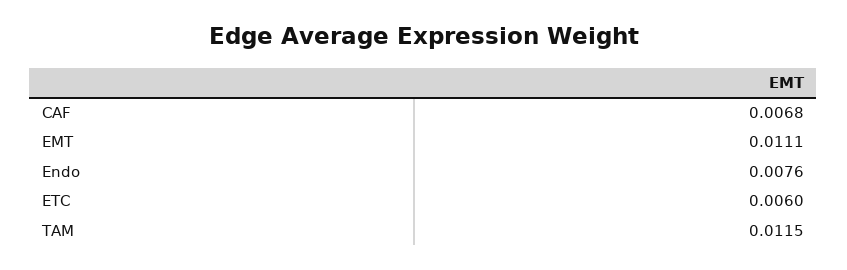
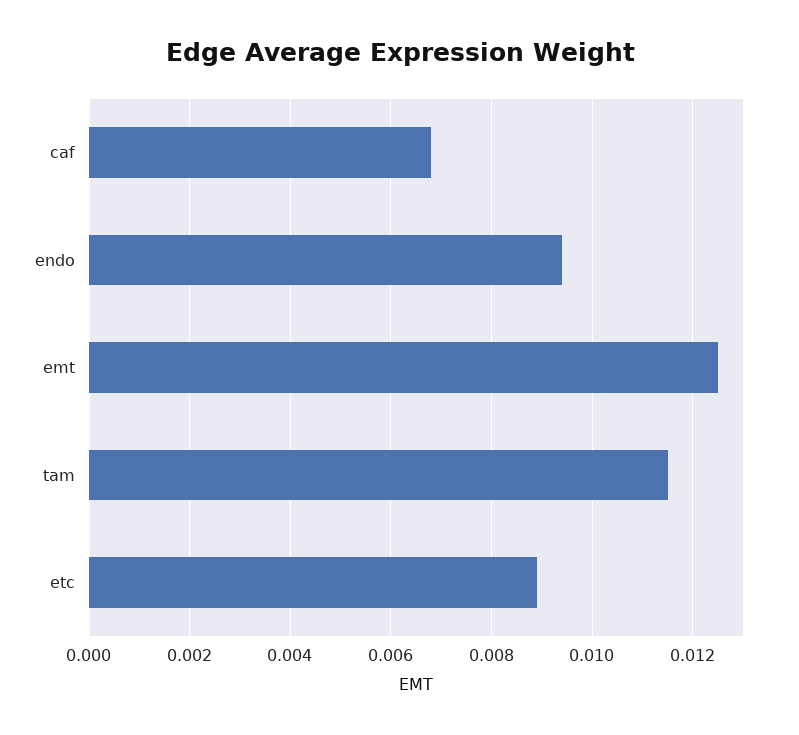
  {
    "CAF": 0.0068,
-   "EMT": 0.0111,
+   "EMT": 0.0125,
-   "Endo": 0.0076,
+   "Endo": 0.0095,
-   "ETC": 0.006,
+   "ETC": 0.009,
    "TAM": 0.0115
  }

